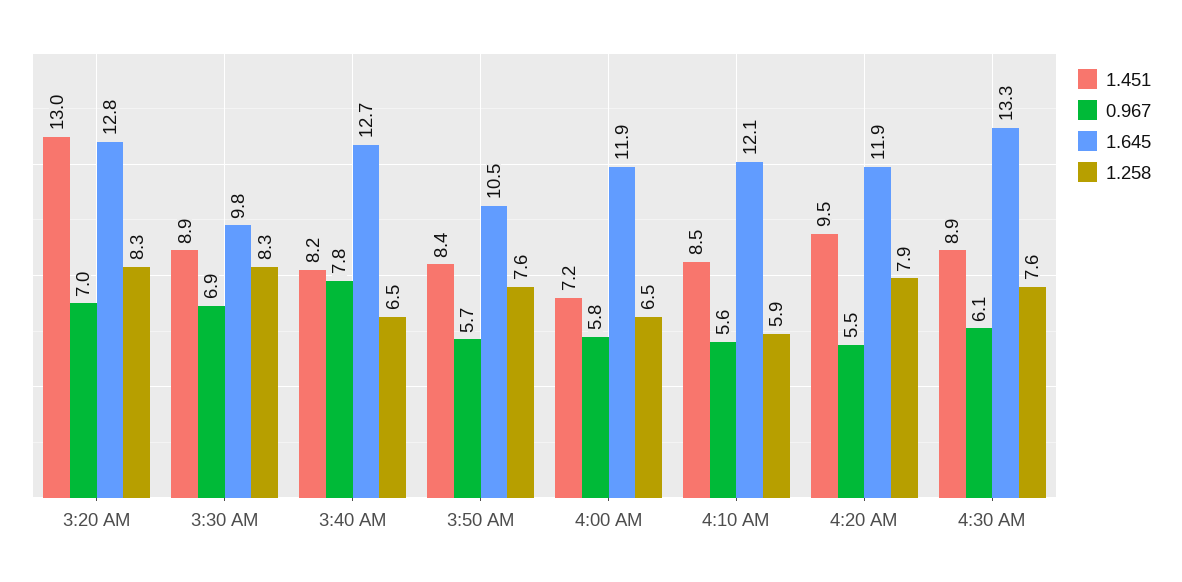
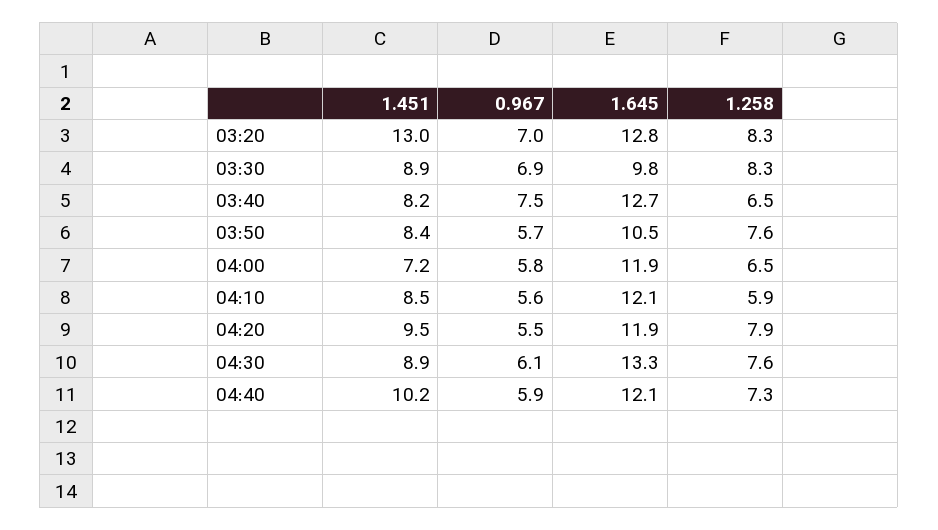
  {
    "1.451": {
      "3:20 AM": 13,
      "3:30 AM": 8.9,
      "3:40 AM": 8.2,
      "3:50 AM": 8.4,
      "4:00 AM": 7.2,
      "4:10 AM": 8.5,
      "4:20 AM": 9.5,
-     "4:30 AM": 8.9
+     "4:30 AM": 8.9,
+     "04:40": 10.2
    },
    "0.967": {
      "3:20 AM": 7,
      "3:30 AM": 6.9,
-     "3:40 AM": 7.8,
+     "3:40 AM": 7.5,
      "3:50 AM": 5.7,
      "4:00 AM": 5.8,
      "4:10 AM": 5.6,
      "4:20 AM": 5.5,
-     "4:30 AM": 6.1
+     "4:30 AM": 6.1,
+     "04:40": 5.9
    },
    "1.645": {
      "3:20 AM": 12.8,
      "3:30 AM": 9.8,
      "3:40 AM": 12.7,
      "3:50 AM": 10.5,
      "4:00 AM": 11.9,
      "4:10 AM": 12.1,
      "4:20 AM": 11.9,
-     "4:30 AM": 13.3
+     "4:30 AM": 13.3,
+     "04:40": 12.1
    },
    "1.258": {
      "3:20 AM": 8.3,
      "3:30 AM": 8.3,
      "3:40 AM": 6.5,
      "3:50 AM": 7.6,
      "4:00 AM": 6.5,
      "4:10 AM": 5.9,
      "4:20 AM": 7.9,
-     "4:30 AM": 7.6
+     "4:30 AM": 7.6,
+     "04:40": 7.3
    }
  }

